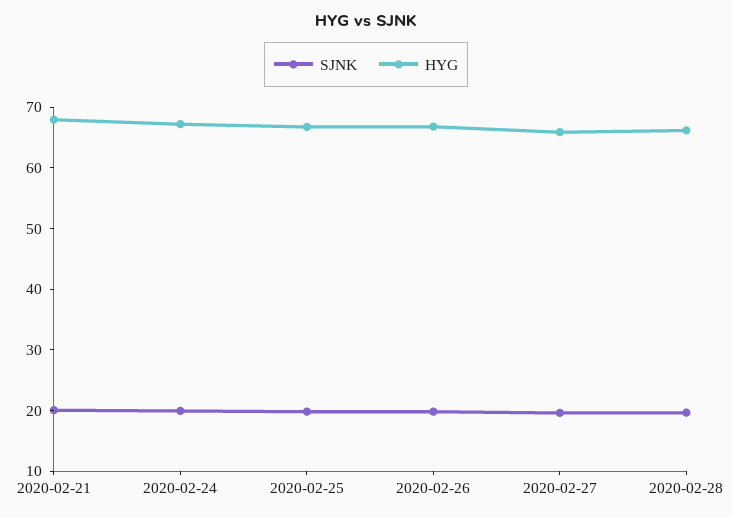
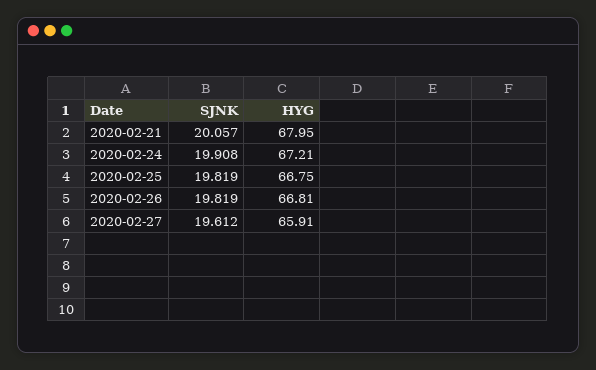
  {
    "SJNK": {
      "2020-02-21": 20.057,
      "2020-02-24": 19.908,
      "2020-02-25": 19.819,
      "2020-02-26": 19.819,
-     "2020-02-27": 19.612,
+     "2020-02-27": 19.612
-     "2020-02-28": 20
    },
    "HYG": {
      "2020-02-21": 67.95,
      "2020-02-24": 67.21,
      "2020-02-25": 66.75,
      "2020-02-26": 66.81,
-     "2020-02-27": 65.91,
+     "2020-02-27": 65.91
-     "2020-02-28": 66
    }
  }

